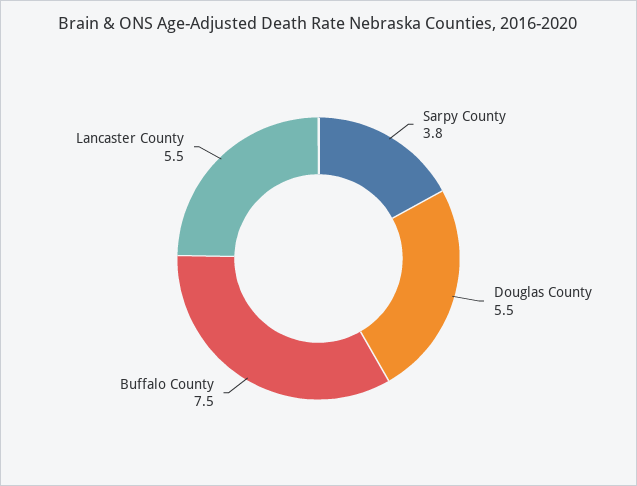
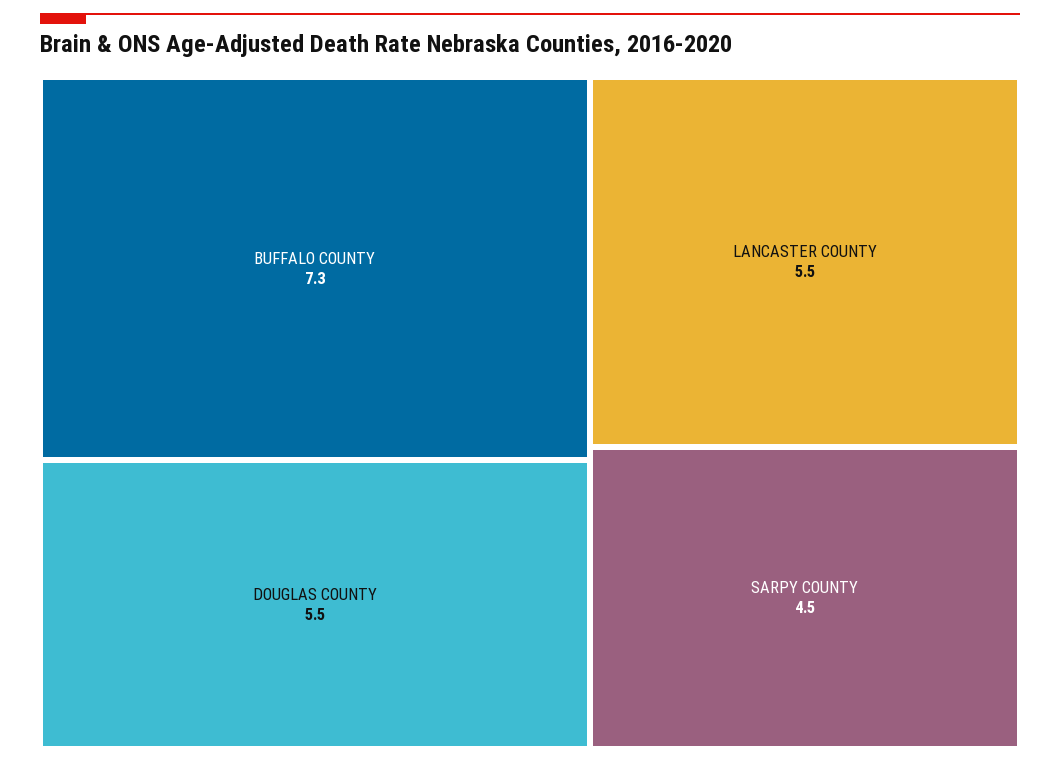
  {
-   "Sarpy County": 3.8,
+   "Sarpy County": 4.5,
    "Douglas County": 5.5,
-   "Buffalo County": 7.5,
+   "Buffalo County": 7.3,
    "Lancaster County": 5.5
  }

